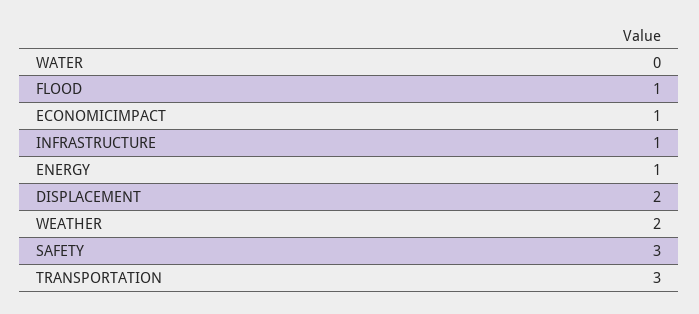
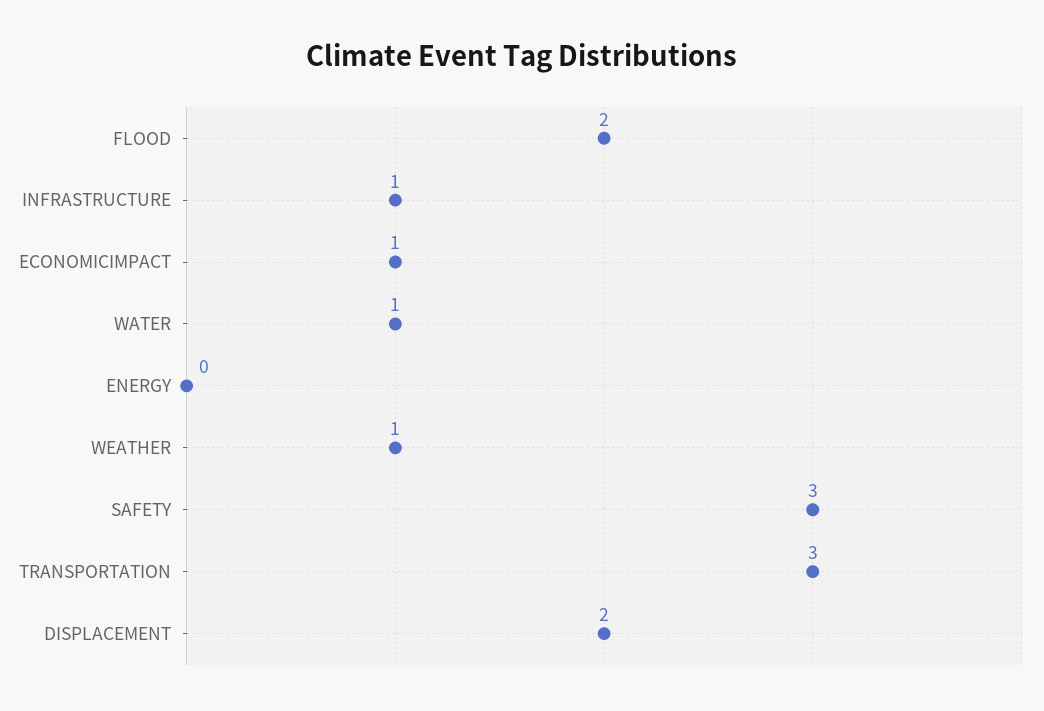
  {
-   "WATER": 0,
+   "WATER": 1,
-   "FLOOD": 1,
+   "FLOOD": 2,
    "ECONOMICIMPACT": 1,
    "INFRASTRUCTURE": 1,
-   "ENERGY": 1,
+   "ENERGY": 0,
    "DISPLACEMENT": 2,
-   "WEATHER": 2,
+   "WEATHER": 1,
    "SAFETY": 3,
    "TRANSPORTATION": 3
  }

